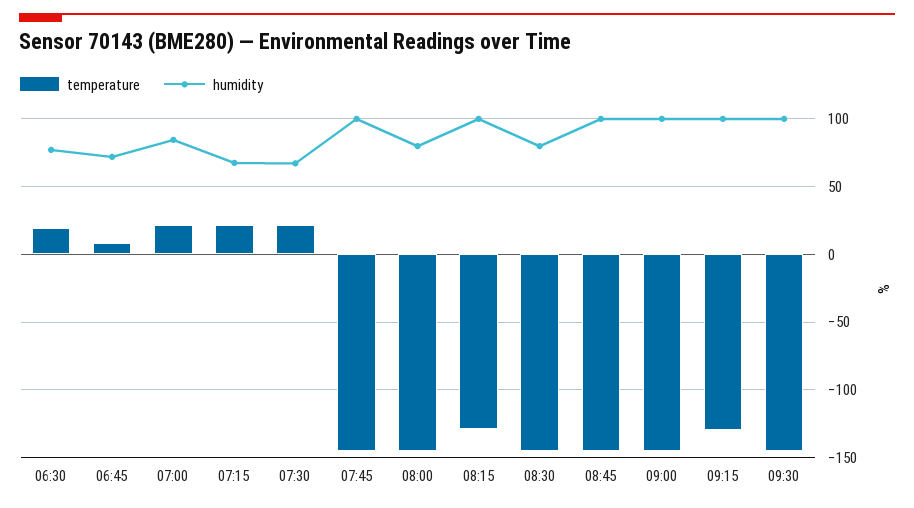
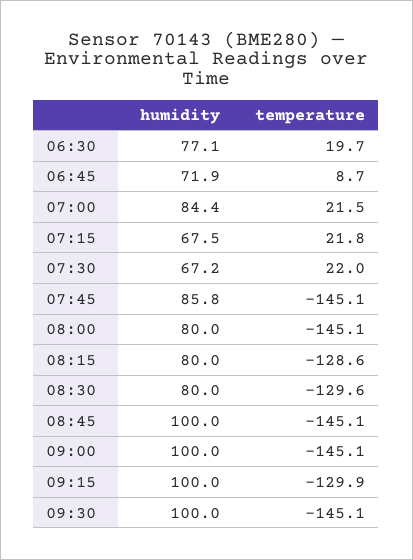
  {
    "temperature": {
      "06:30": 19.7,
      "06:45": 8.7,
      "07:00": 21.5,
      "07:15": 21.8,
      "07:30": 22,
      "07:45": -145.1,
      "08:00": -145.1,
      "08:15": -128.6,
-     "08:30": -145,
+     "08:30": -129.6,
      "08:45": -145.1,
      "09:00": -145.1,
      "09:15": -129.9,
      "09:30": -145.1
    },
    "humidity": {
      "06:30": 77.1,
      "06:45": 71.9,
      "07:00": 84.4,
      "07:15": 67.5,
      "07:30": 67.2,
-     "07:45": 100,
+     "07:45": 85.8,
      "08:00": 80,
-     "08:15": 100,
+     "08:15": 80,
      "08:30": 80,
      "08:45": 100,
      "09:00": 100,
      "09:15": 100,
      "09:30": 100
    }
  }

